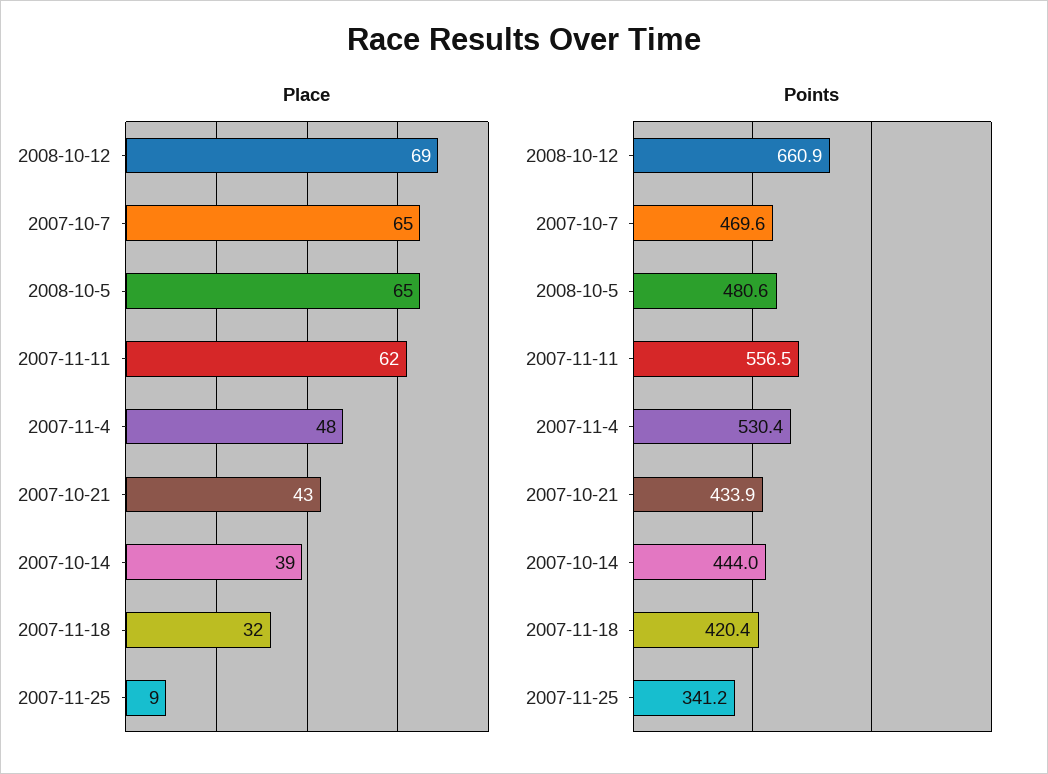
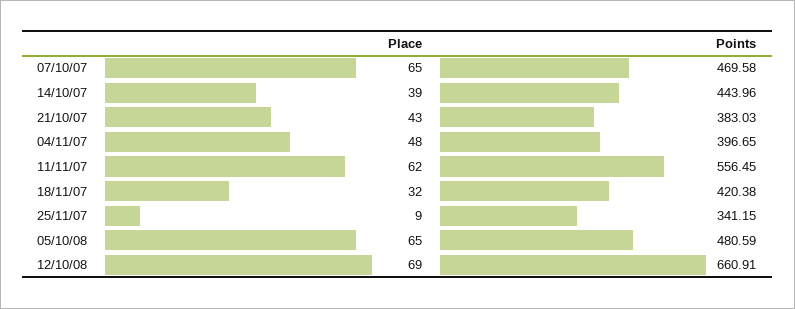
  {
    "Place": {
      "2008-10-12": 69,
      "2007-10-7": 65,
      "2008-10-5": 65,
      "2007-11-11": 62,
      "2007-11-4": 48,
      "2007-10-21": 43,
      "2007-10-14": 39,
      "2007-11-18": 32,
      "2007-11-25": 9
    },
    "Points": {
      "2008-10-12": 660.91,
      "2007-10-7": 469.58,
      "2008-10-5": 480.59,
      "2007-11-11": 556.45,
-     "2007-11-4": 530.4,
+     "2007-11-4": 396.65,
-     "2007-10-21": 433.9,
+     "2007-10-21": 383.03,
      "2007-10-14": 443.96,
      "2007-11-18": 420.38,
      "2007-11-25": 341.15
    }
  }

